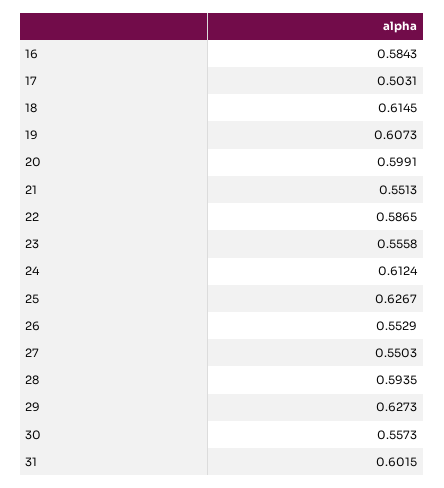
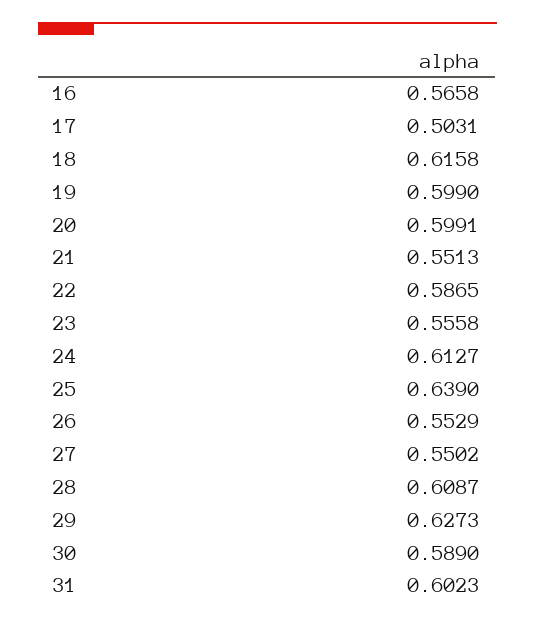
  {
-   "16": 0.5843,
+   "16": 0.5658,
    "17": 0.5031,
-   "18": 0.6145,
+   "18": 0.6158,
-   "19": 0.6073,
+   "19": 0.599,
    "20": 0.5991,
    "21": 0.5513,
    "22": 0.5865,
    "23": 0.5558,
-   "24": 0.6124,
+   "24": 0.6127,
-   "25": 0.6267,
+   "25": 0.639,
    "26": 0.5529,
-   "27": 0.5503,
+   "27": 0.5502,
-   "28": 0.5935,
+   "28": 0.6087,
    "29": 0.6273,
-   "30": 0.5573,
+   "30": 0.589,
-   "31": 0.6015
+   "31": 0.6023
  }

